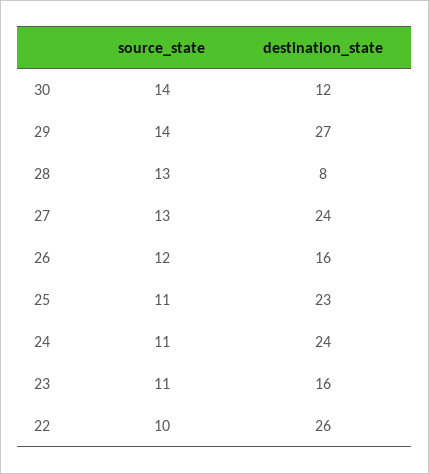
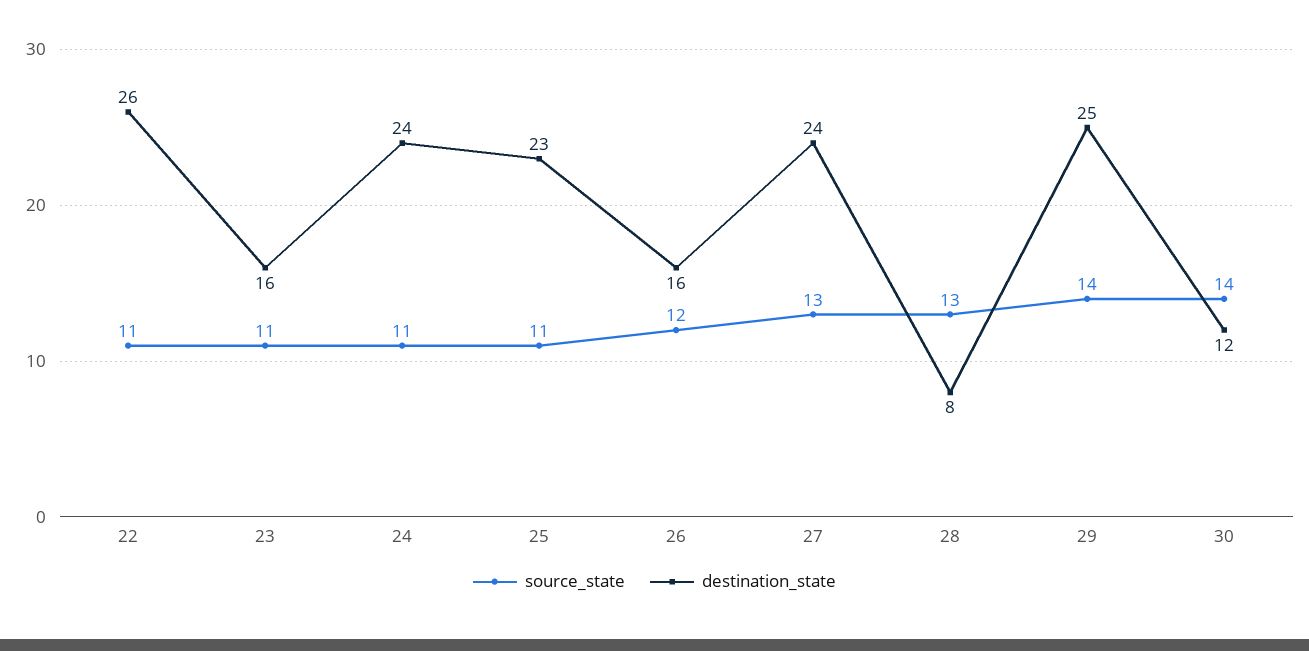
  {
    "source_state": {
      "30": 14,
      "29": 14,
      "28": 13,
      "27": 13,
      "26": 12,
      "25": 11,
      "24": 11,
      "23": 11,
-     "22": 10
+     "22": 11
    },
    "destination_state": {
      "30": 12,
-     "29": 27,
+     "29": 25,
      "28": 8,
      "27": 24,
      "26": 16,
      "25": 23,
      "24": 24,
      "23": 16,
      "22": 26
    }
  }

